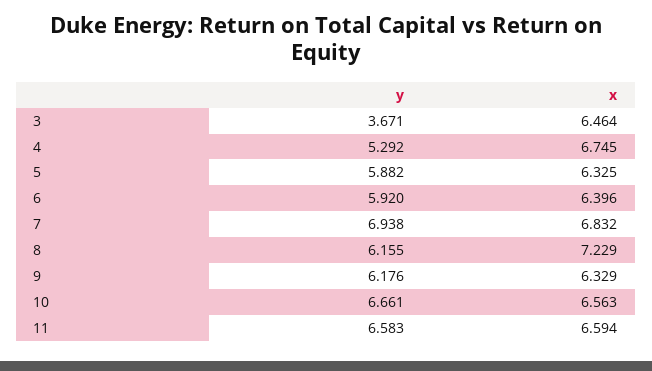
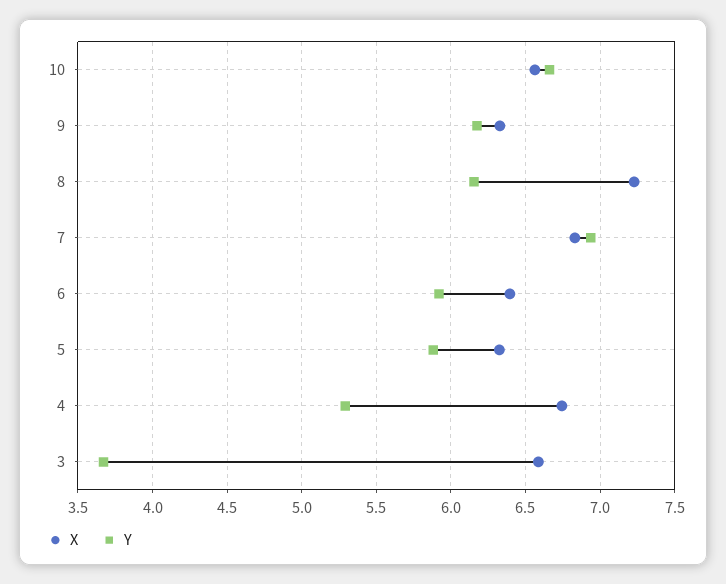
  {
    "y": {
      "3": 3.671,
      "4": 5.292,
      "5": 5.882,
      "6": 5.92,
      "7": 6.938,
      "8": 6.155,
      "9": 6.176,
-     "10": 6.661,
+     "10": 6.661
-     "11": 6.583
    },
    "x": {
-     "3": 6.464,
+     "3": 6.6,
      "4": 6.745,
      "5": 6.325,
      "6": 6.396,
      "7": 6.832,
      "8": 7.229,
      "9": 6.329,
-     "10": 6.563,
+     "10": 6.563
-     "11": 6.594
    }
  }

